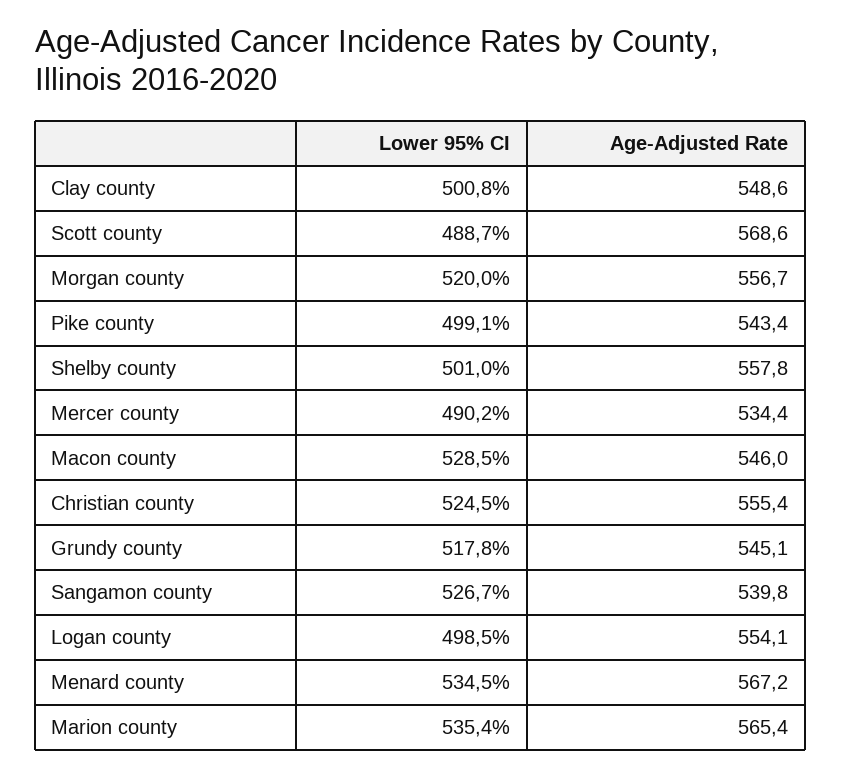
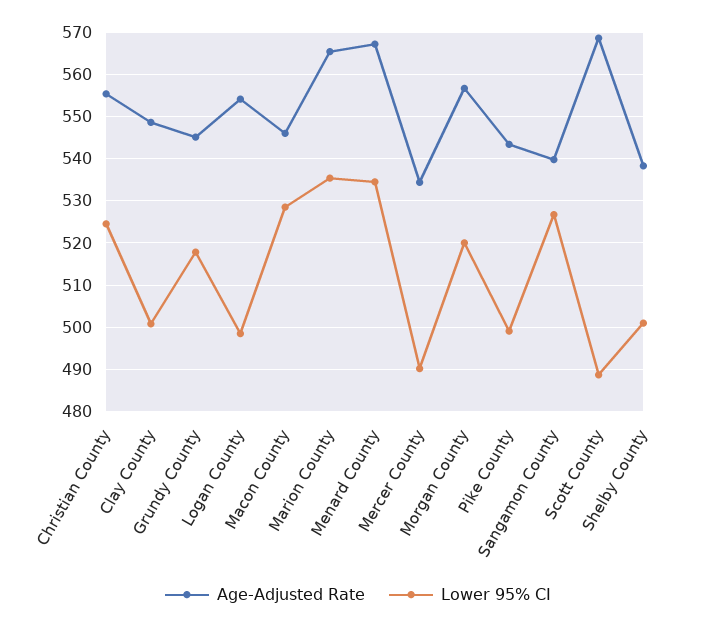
  {
    "Lower 95% CI": {
      "Clay county": 500.8,
      "Scott county": 488.7,
      "Morgan county": 520,
      "Pike county": 499.1,
      "Shelby county": 501,
      "Mercer county": 490.2,
      "Macon county": 528.5,
      "Christian county": 524.5,
      "Grundy county": 517.8,
      "Sangamon county": 526.7,
      "Logan county": 498.5,
      "Menard county": 534.5,
      "Marion county": 535.4
    },
    "Age-Adjusted Rate": {
      "Clay county": 548.6,
      "Scott county": 568.6,
      "Morgan county": 556.7,
      "Pike county": 543.4,
-     "Shelby county": 557.8,
+     "Shelby county": 538,
      "Mercer county": 534.4,
      "Macon county": 546,
      "Christian county": 555.4,
      "Grundy county": 545.1,
      "Sangamon county": 539.8,
      "Logan county": 554.1,
      "Menard county": 567.2,
      "Marion county": 565.4
    }
  }

